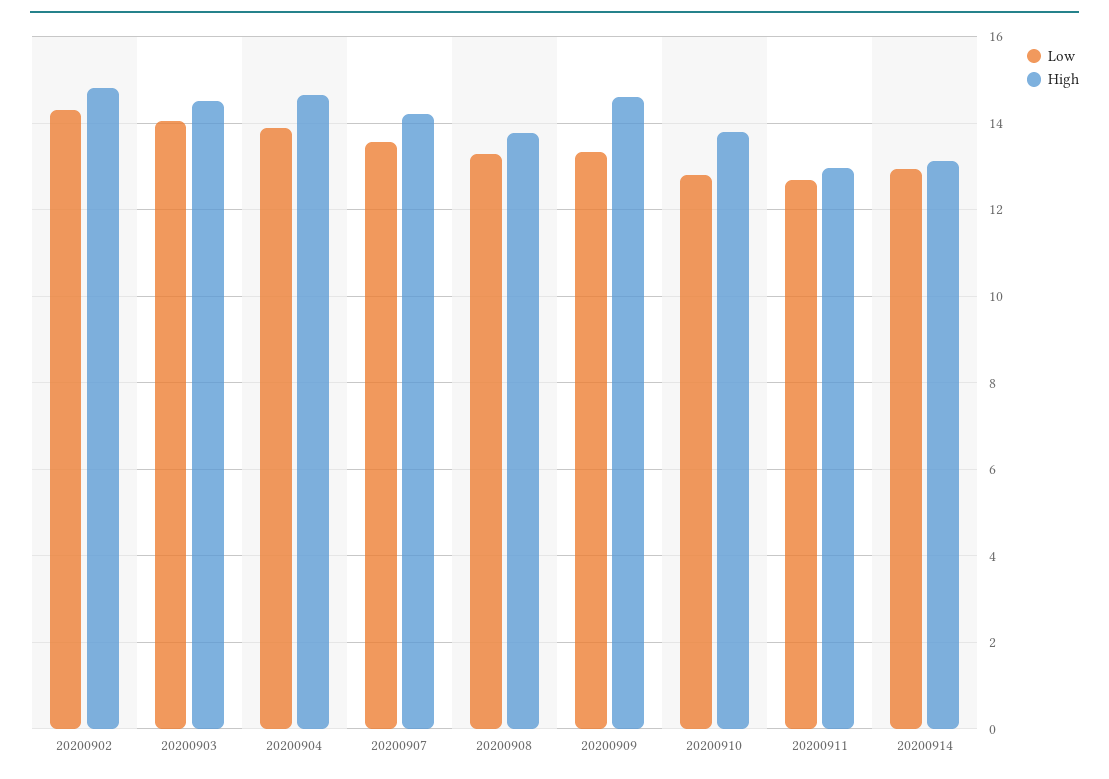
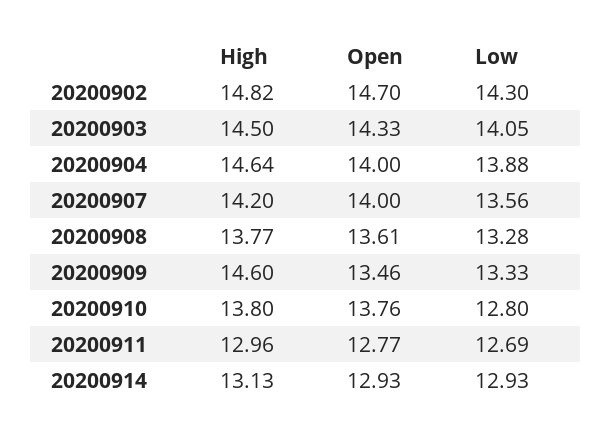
  {
    "Low": {
      "20200902": 14.3,
      "20200903": 14.05,
      "20200904": 13.88,
      "20200907": 13.56,
      "20200908": 13.28,
      "20200909": 13.33,
      "20200910": 12.8,
      "20200911": 12.69,
      "20200914": 12.93
    },
    "High": {
      "20200902": 14.82,
      "20200903": 14.5,
      "20200904": 14.64,
      "20200907": 14.2,
      "20200908": 13.77,
      "20200909": 14.6,
      "20200910": 13.8,
      "20200911": 12.96,
      "20200914": 13.13
-   }
+   },
+   "Open": {
+     "20200902": 14.7,
+     "20200903": 14.33,
+     "20200904": 14,
+     "20200907": 14,
+     "20200908": 13.61,
+     "20200909": 13.46,
+     "20200910": 13.76,
+     "20200911": 12.77,
+     "20200914": 12.93
+   }
  }

